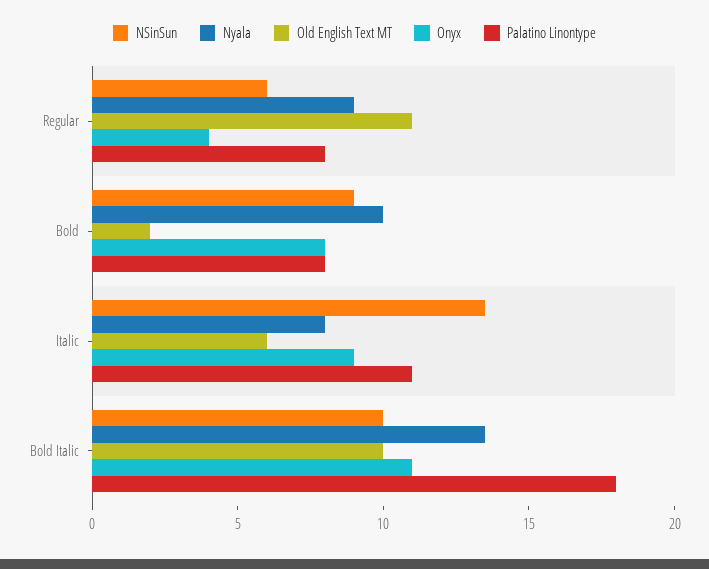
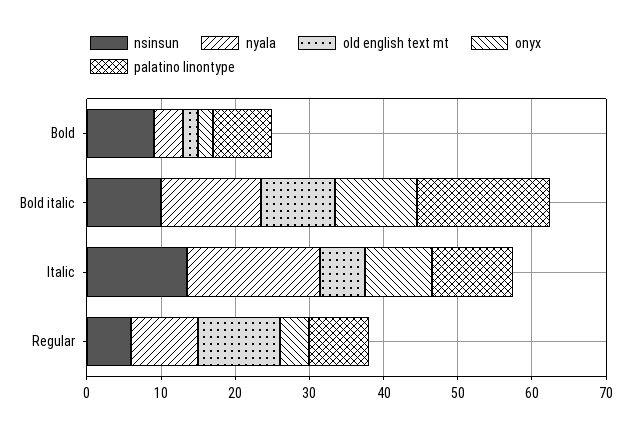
  {
    "NSinSun": {
      "Regular": 6,
      "Bold": 9,
      "Italic": 14,
      "Bold Italic": 10
    },
    "Nyala": {
      "Regular": 9,
-     "Bold": 10,
+     "Bold": 4,
-     "Italic": 8,
+     "Italic": 18,
      "Bold Italic": 14
    },
    "Old English Text MT": {
      "Regular": 11,
      "Bold": 2,
      "Italic": 6,
      "Bold Italic": 10
    },
    "Onyx": {
      "Regular": 4,
-     "Bold": 8,
+     "Bold": 2,
      "Italic": 9,
      "Bold Italic": 11
    },
    "Palatino Linontype": {
      "Regular": 8,
      "Bold": 8,
      "Italic": 11,
      "Bold Italic": 18
    }
  }

